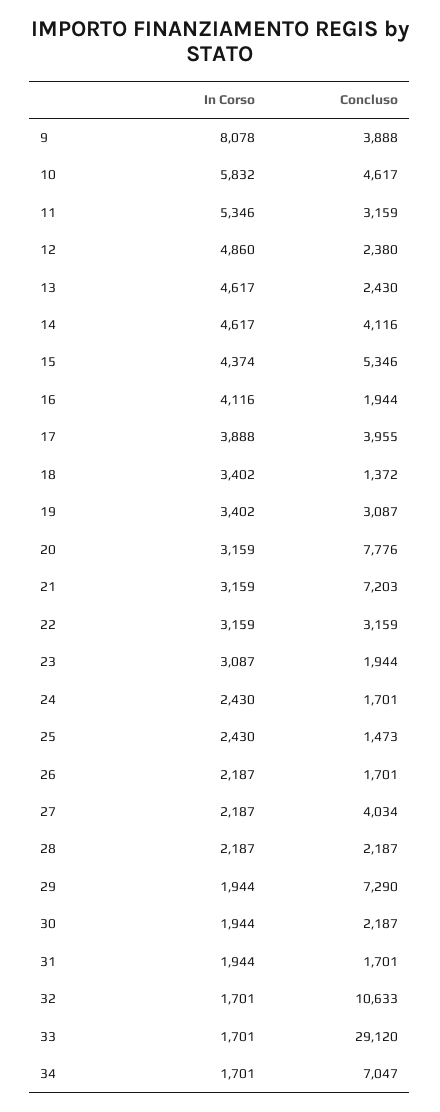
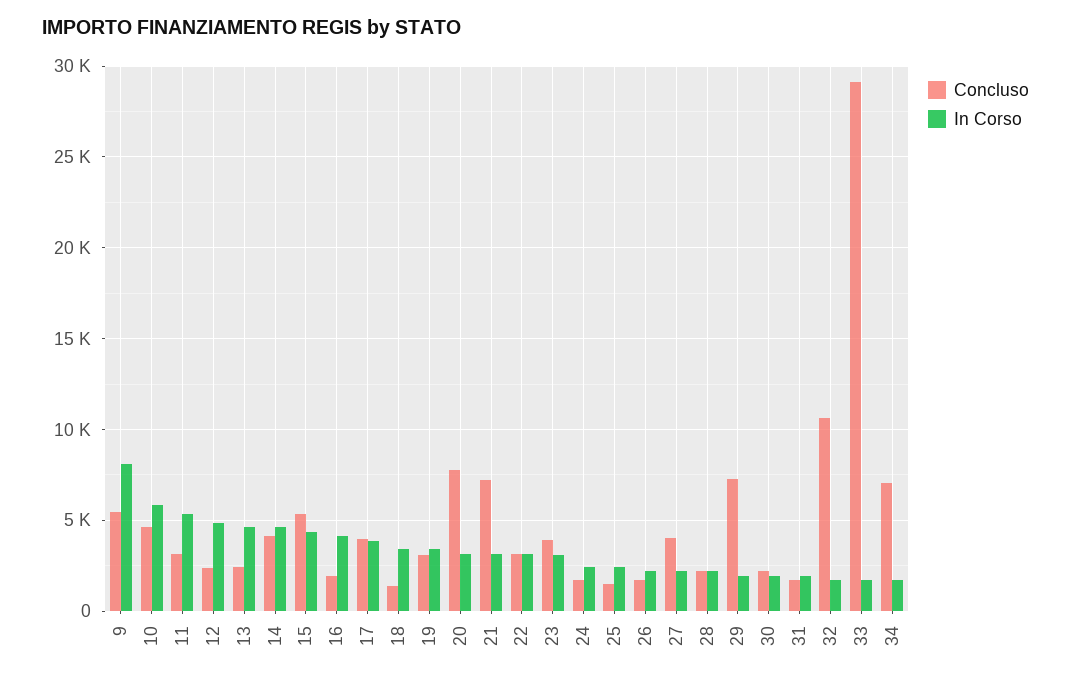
  {
    "In Corso": {
      "9": 8078,
      "10": 5832,
      "11": 5346,
      "12": 4860,
      "13": 4617,
      "14": 4617,
      "15": 4374,
      "16": 4116,
      "17": 3888,
      "18": 3402,
      "19": 3402,
      "20": 3159,
      "21": 3159,
      "22": 3159,
      "23": 3087,
      "24": 2430,
      "25": 2430,
      "26": 2187,
      "27": 2187,
      "28": 2187,
      "29": 1944,
      "30": 1944,
      "31": 1944,
      "32": 1701,
      "33": 1701,
      "34": 1701
    },
    "Concluso": {
-     "9": 3888,
+     "9": 5500,
      "10": 4617,
      "11": 3159,
      "12": 2380,
      "13": 2430,
      "14": 4116,
      "15": 5346,
      "16": 1944,
      "17": 3955,
      "18": 1372,
      "19": 3087,
      "20": 7776,
      "21": 7203,
      "22": 3159,
-     "23": 1944,
+     "23": 4000,
      "24": 1701,
      "25": 1473,
      "26": 1701,
      "27": 4034,
      "28": 2187,
      "29": 7290,
      "30": 2187,
      "31": 1701,
      "32": 10633,
      "33": 29120,
      "34": 7047
    }
  }

